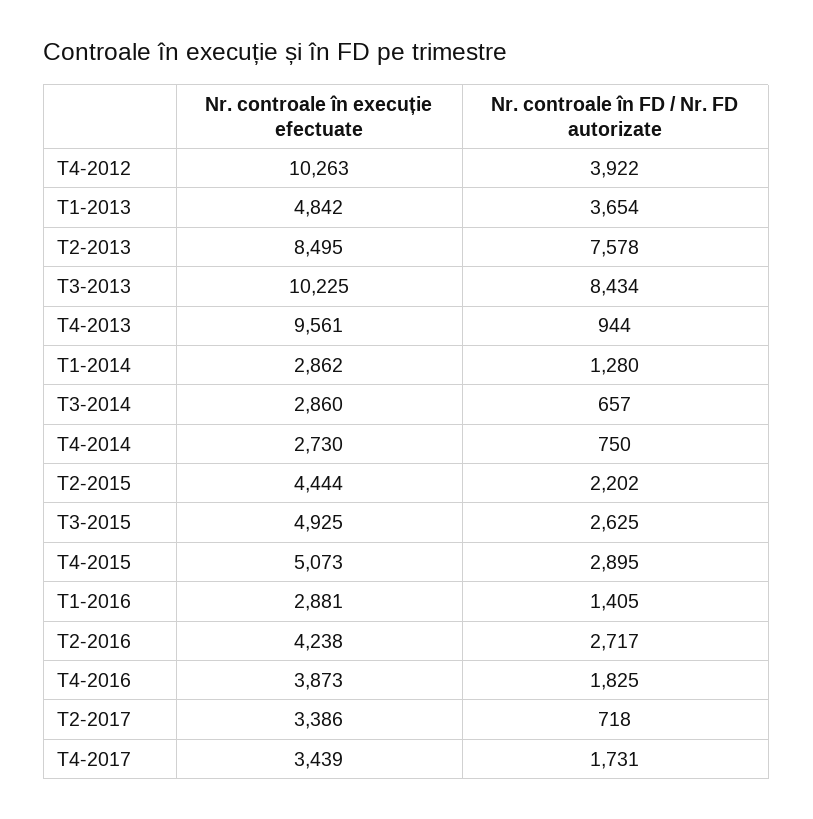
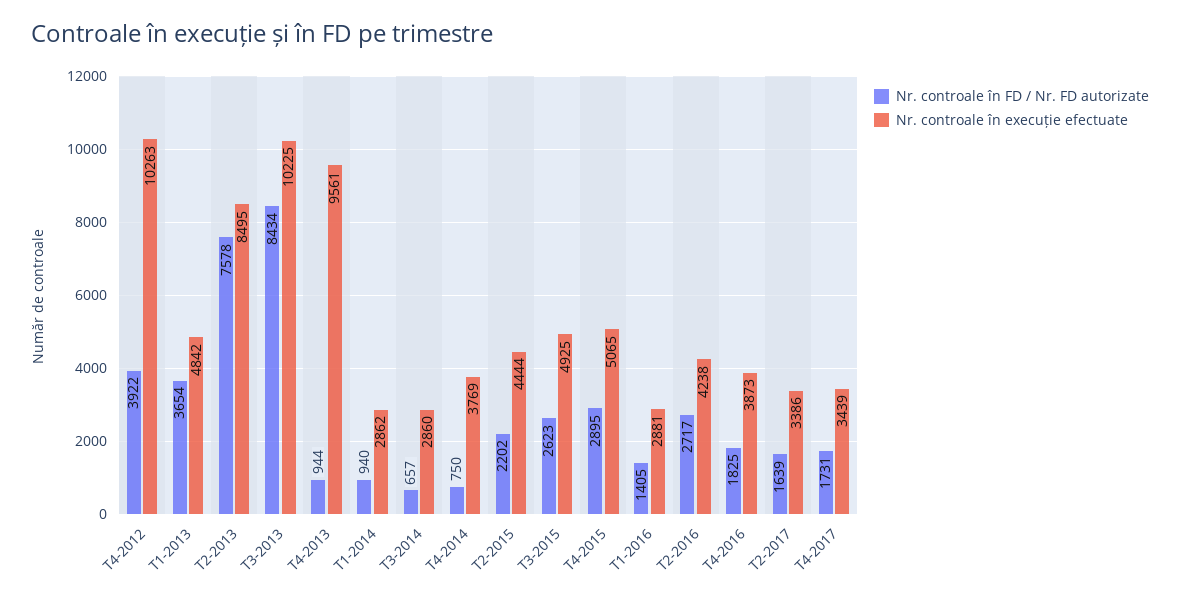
  {
    "Nr. controale în execuție efectuate": {
      "T4-2012": 10263,
      "T1-2013": 4842,
      "T2-2013": 8495,
      "T3-2013": 10225,
      "T4-2013": 9561,
      "T1-2014": 2862,
      "T3-2014": 2860,
-     "T4-2014": 2730,
+     "T4-2014": 3769,
      "T2-2015": 4444,
      "T3-2015": 4925,
-     "T4-2015": 5073,
+     "T4-2015": 5065,
      "T1-2016": 2881,
      "T2-2016": 4238,
      "T4-2016": 3873,
      "T2-2017": 3386,
      "T4-2017": 3439
    },
    "Nr. controale în FD / Nr. FD autorizate": {
      "T4-2012": 3922,
      "T1-2013": 3654,
      "T2-2013": 7578,
      "T3-2013": 8434,
      "T4-2013": 944,
-     "T1-2014": 1280,
+     "T1-2014": 940,
      "T3-2014": 657,
      "T4-2014": 750,
      "T2-2015": 2202,
-     "T3-2015": 2625,
+     "T3-2015": 2623,
      "T4-2015": 2895,
      "T1-2016": 1405,
      "T2-2016": 2717,
      "T4-2016": 1825,
-     "T2-2017": 718,
+     "T2-2017": 1639,
      "T4-2017": 1731
    }
  }

